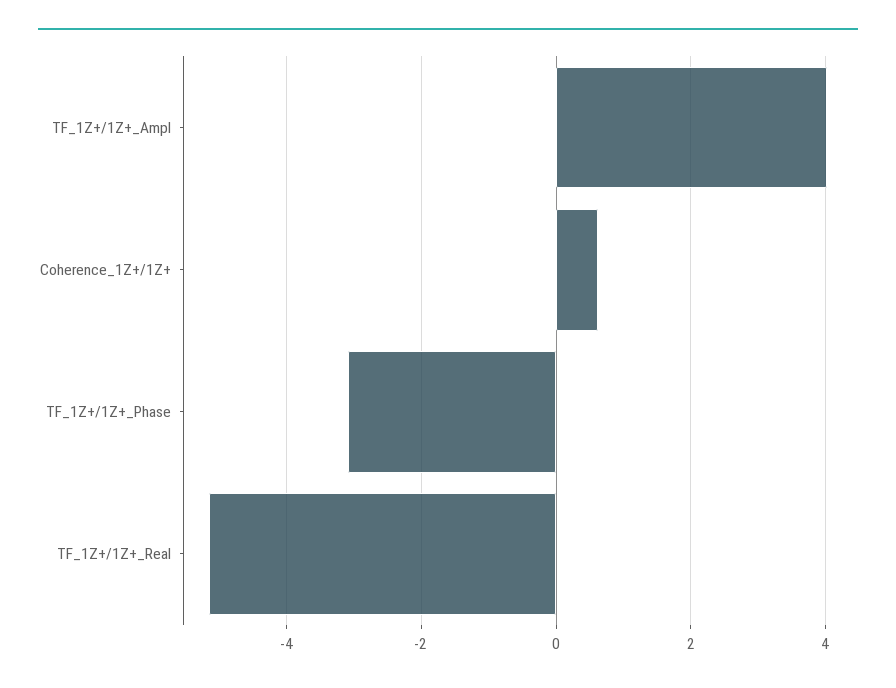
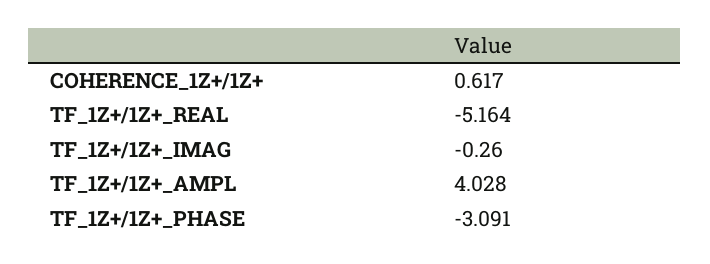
  {
    "TF_1Z+/1Z+_Ampl": 4.028,
    "Coherence_1Z+/1Z+": 0.617,
    "TF_1Z+/1Z+_Phase": -3.091,
-   "TF_1Z+/1Z+_Real": -5.164
+   "TF_1Z+/1Z+_Real": -5.164,
+   "TF_1Z+/1Z+_IMAG": -0.26
  }

